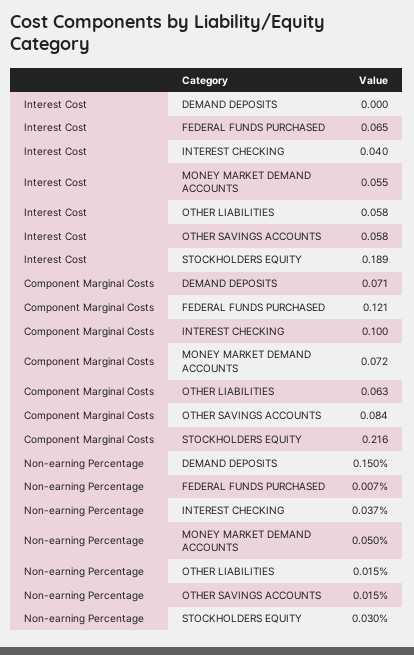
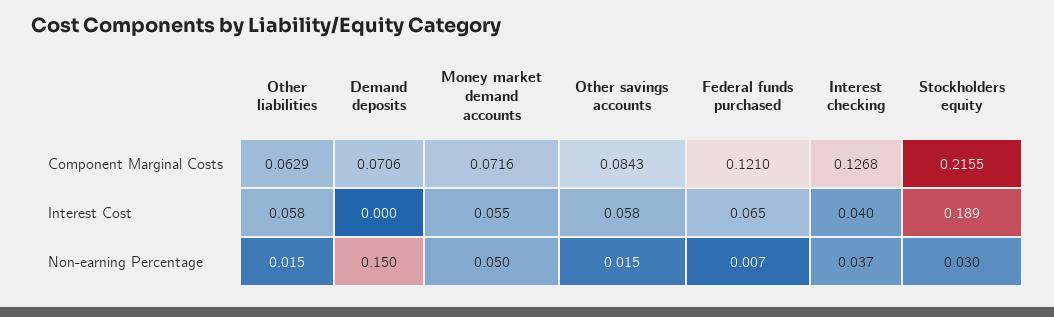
  {
    "Interest Cost": {
      "DEMAND DEPOSITS": 0,
      "FEDERAL FUNDS PURCHASED": 0.065,
      "INTEREST CHECKING": 0.04,
      "MONEY MARKET DEMAND ACCOUNTS": 0.055,
      "OTHER LIABILITIES": 0.058,
      "OTHER SAVINGS ACCOUNTS": 0.058,
      "STOCKHOLDERS EQUITY": 0.189
    },
    "Component Marginal Costs": {
      "DEMAND DEPOSITS": 0.0706,
      "FEDERAL FUNDS PURCHASED": 0.121,
-     "INTEREST CHECKING": 0.1,
+     "INTEREST CHECKING": 0.1268,
      "MONEY MARKET DEMAND ACCOUNTS": 0.0716,
      "OTHER LIABILITIES": 0.0629,
      "OTHER SAVINGS ACCOUNTS": 0.0843,
      "STOCKHOLDERS EQUITY": 0.2155
    },
    "Non-earning Percentage": {
      "DEMAND DEPOSITS": 0.15,
      "FEDERAL FUNDS PURCHASED": 0.007,
      "INTEREST CHECKING": 0.037,
      "MONEY MARKET DEMAND ACCOUNTS": 0.05,
      "OTHER LIABILITIES": 0.015,
      "OTHER SAVINGS ACCOUNTS": 0.015,
      "STOCKHOLDERS EQUITY": 0.03
    }
  }

